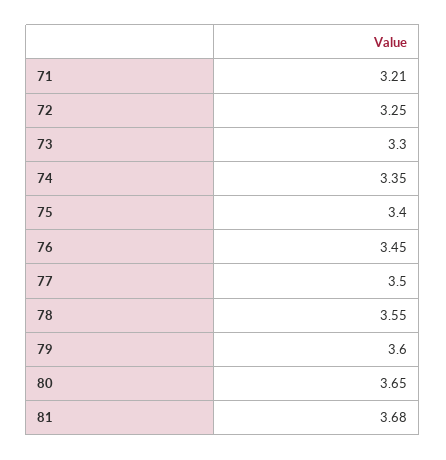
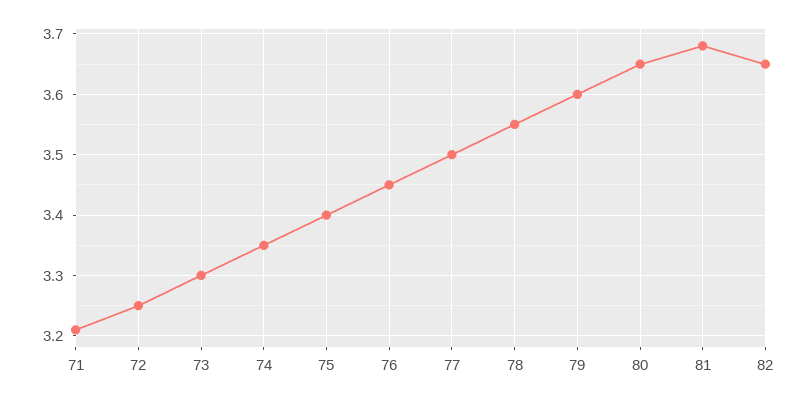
  {
    "71": 3.21,
    "72": 3.25,
    "73": 3.3,
    "74": 3.35,
    "75": 3.4,
    "76": 3.45,
    "77": 3.5,
    "78": 3.55,
    "79": 3.6,
    "80": 3.65,
-   "81": 3.68
+   "81": 3.68,
+   "82": 3.65
  }

